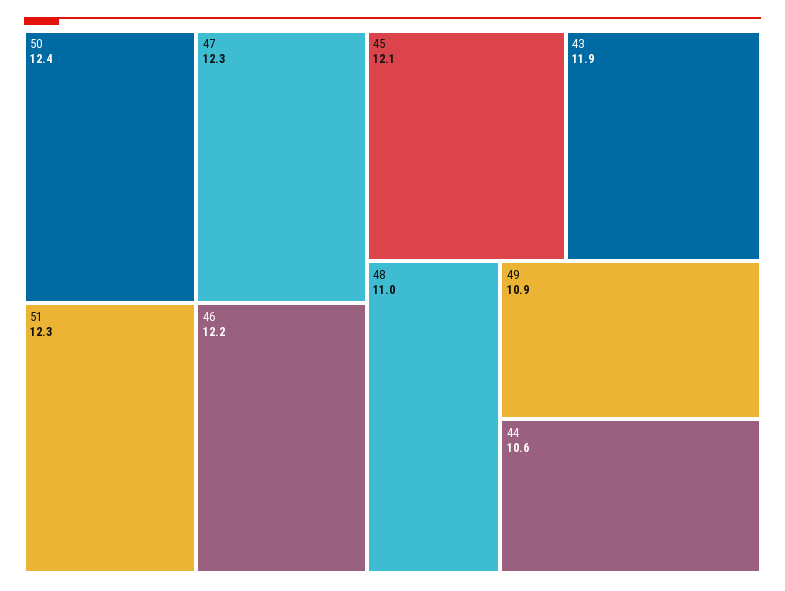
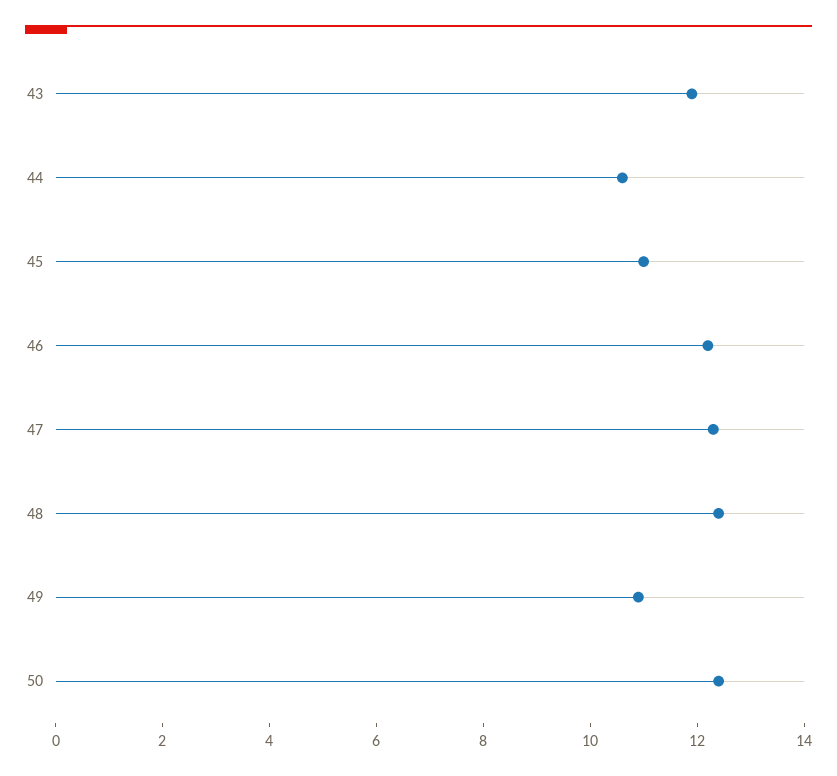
  {
    "50": 12.4,
    "47": 12.3,
-   "51": 12.3,
    "46": 12.2,
-   "45": 12.1,
+   "45": 11,
    "43": 11.9,
-   "48": 11,
+   "48": 12.5,
    "49": 10.9,
    "44": 10.6
  }

